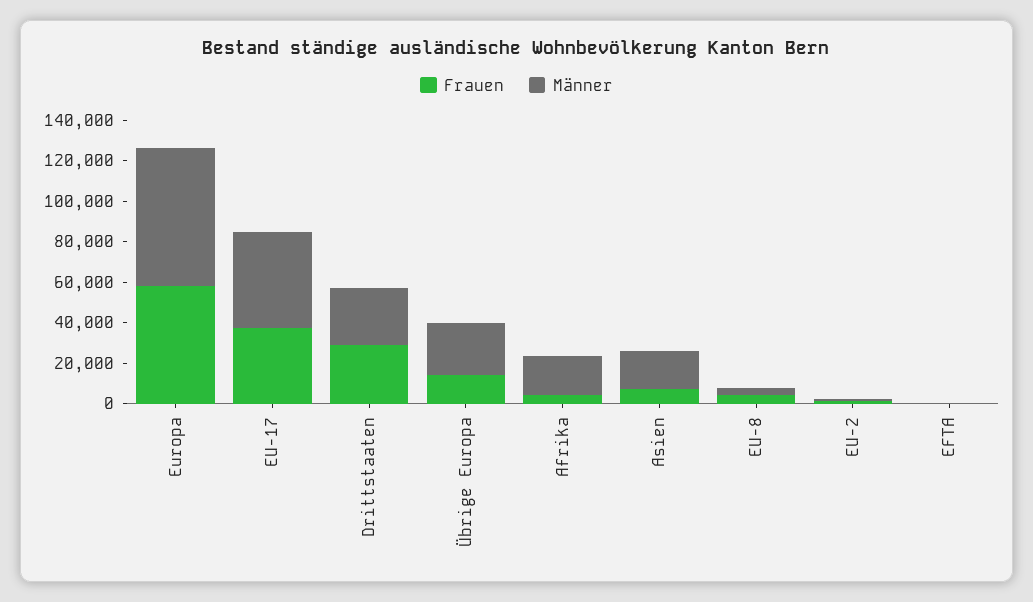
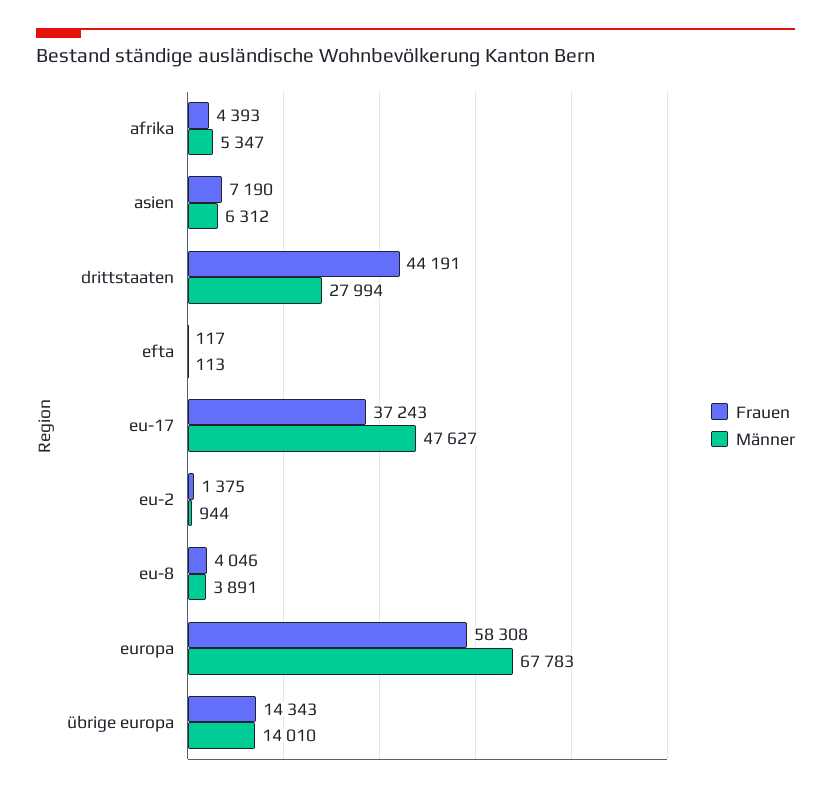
  {
    "Frauen": {
      "Europa": 58308,
      "EU-17": 37243,
-     "Drittstaaten": 30000,
+     "Drittstaaten": 44191,
      "Übrige Europa": 14343,
      "Afrika": 4393,
      "Asien": 7190,
      "EU-8": 4046,
      "EU-2": 1375,
      "EFTA": 117
    },
    "Männer": {
      "Europa": 67783,
      "EU-17": 47627,
      "Drittstaaten": 27994,
-     "Übrige Europa": 25000,
+     "Übrige Europa": 14010,
-     "Afrika": 20000,
+     "Afrika": 5347,
-     "Asien": 20000,
+     "Asien": 6312,
      "EU-8": 3891,
      "EU-2": 944,
      "EFTA": 113
    }
  }

